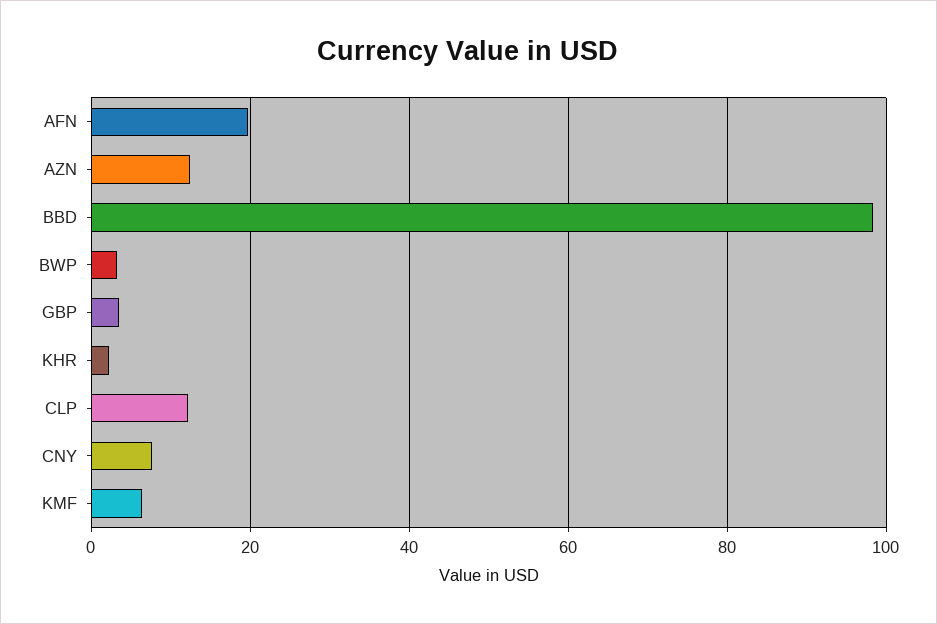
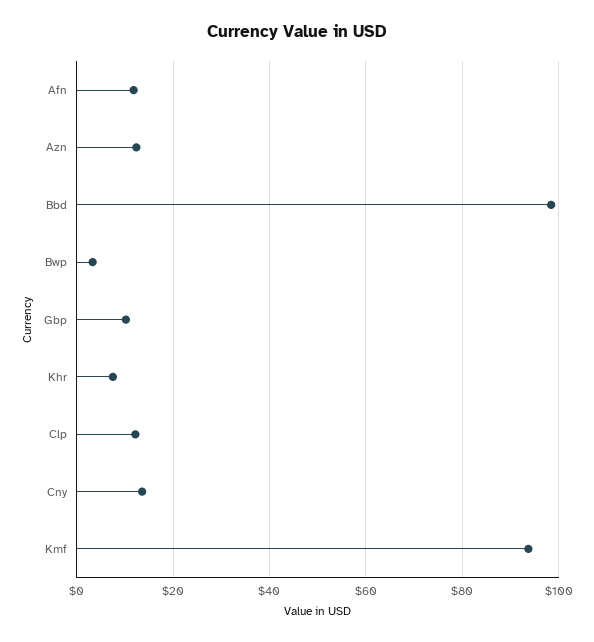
  {
-   "AFN": 20,
+   "AFN": 12,
    "AZN": 12,
    "BBD": 98,
    "BWP": 4,
-   "GBP": 4,
+   "GBP": 10,
-   "KHR": 2,
+   "KHR": 8,
    "CLP": 12,
-   "CNY": 8,
+   "CNY": 14,
-   "KMF": 6
+   "KMF": 94
  }

